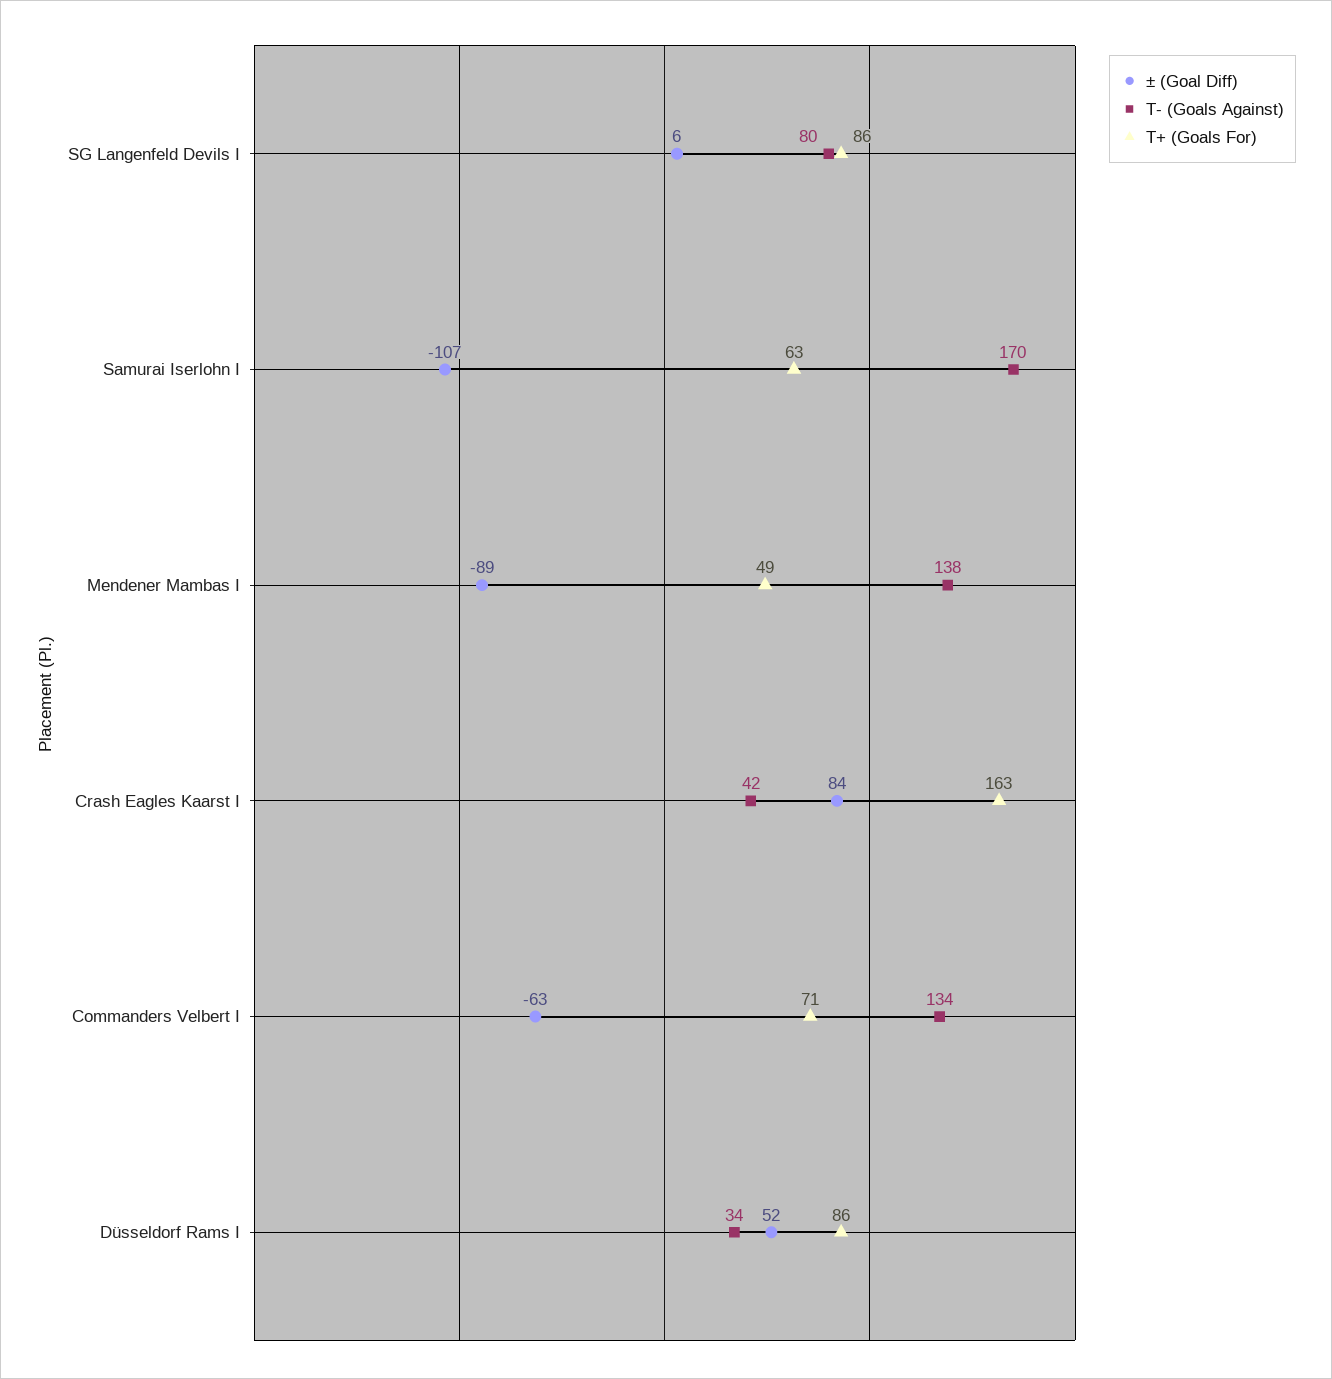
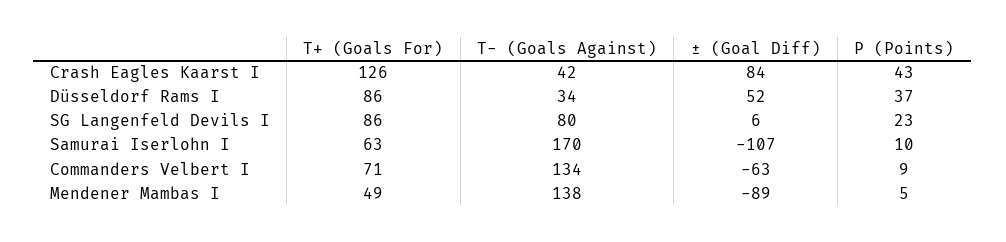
  {
    "± (Goal Diff)": {
      "SG Langenfeld Devils I": 6,
      "Samurai Iserlohn I": -107,
      "Mendener Mambas I": -89,
      "Crash Eagles Kaarst I": 84,
      "Commanders Velbert I": -63,
      "Düsseldorf Rams I": 52
    },
    "T- (Goals Against)": {
      "SG Langenfeld Devils I": 80,
      "Samurai Iserlohn I": 170,
      "Mendener Mambas I": 138,
      "Crash Eagles Kaarst I": 42,
      "Commanders Velbert I": 134,
      "Düsseldorf Rams I": 34
    },
    "T+ (Goals For)": {
      "SG Langenfeld Devils I": 86,
      "Samurai Iserlohn I": 63,
      "Mendener Mambas I": 49,
-     "Crash Eagles Kaarst I": 163,
+     "Crash Eagles Kaarst I": 126,
      "Commanders Velbert I": 71,
      "Düsseldorf Rams I": 86
-   }
+   },
+   "P (Points)": {
+     "Crash Eagles Kaarst I": 43,
+     "Düsseldorf Rams I": 37,
+     "SG Langenfeld Devils I": 23,
+     "Samurai Iserlohn I": 10,
+     "Commanders Velbert I": 9,
+     "Mendener Mambas I": 5
+   }
  }

